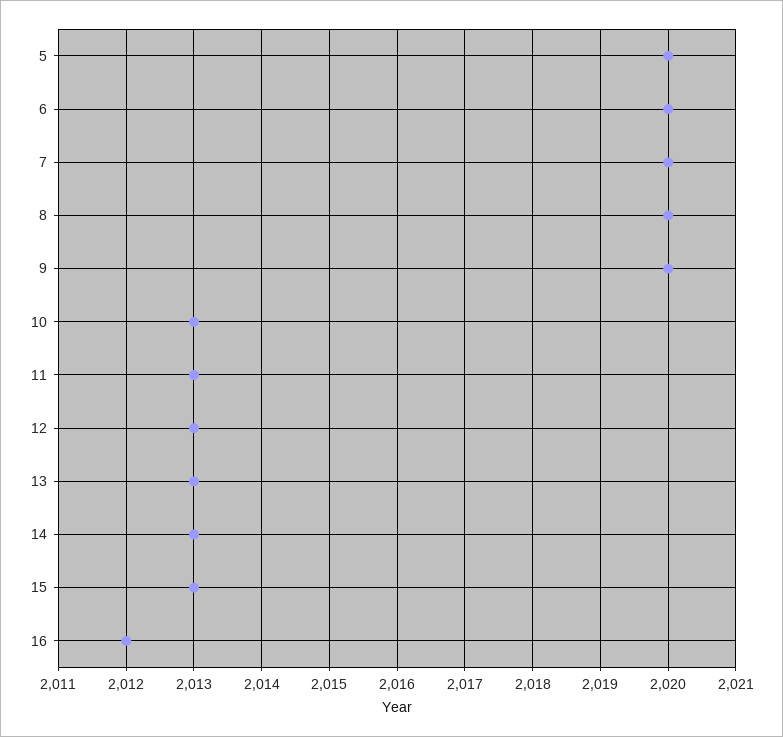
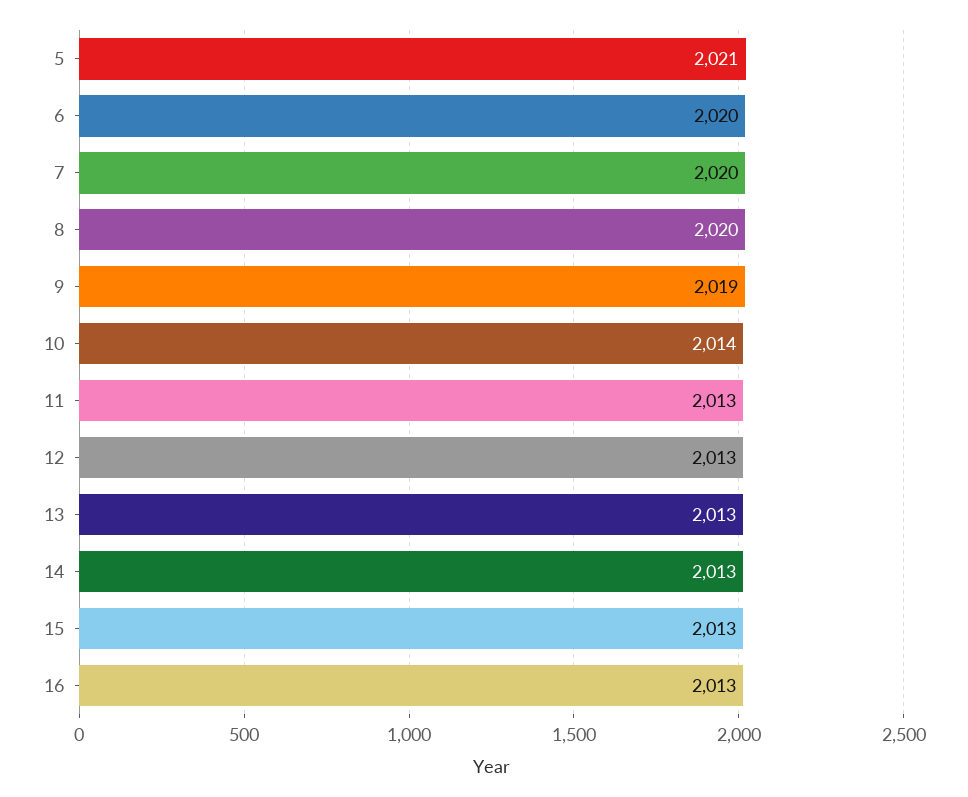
  {
-   "5": 2020,
+   "5": 2021,
    "6": 2020,
    "7": 2020,
    "8": 2020,
-   "9": 2020,
+   "9": 2019,
-   "10": 2013,
+   "10": 2014,
    "11": 2013,
    "12": 2013,
    "13": 2013,
    "14": 2013,
    "15": 2013,
-   "16": 2012
+   "16": 2013
  }

